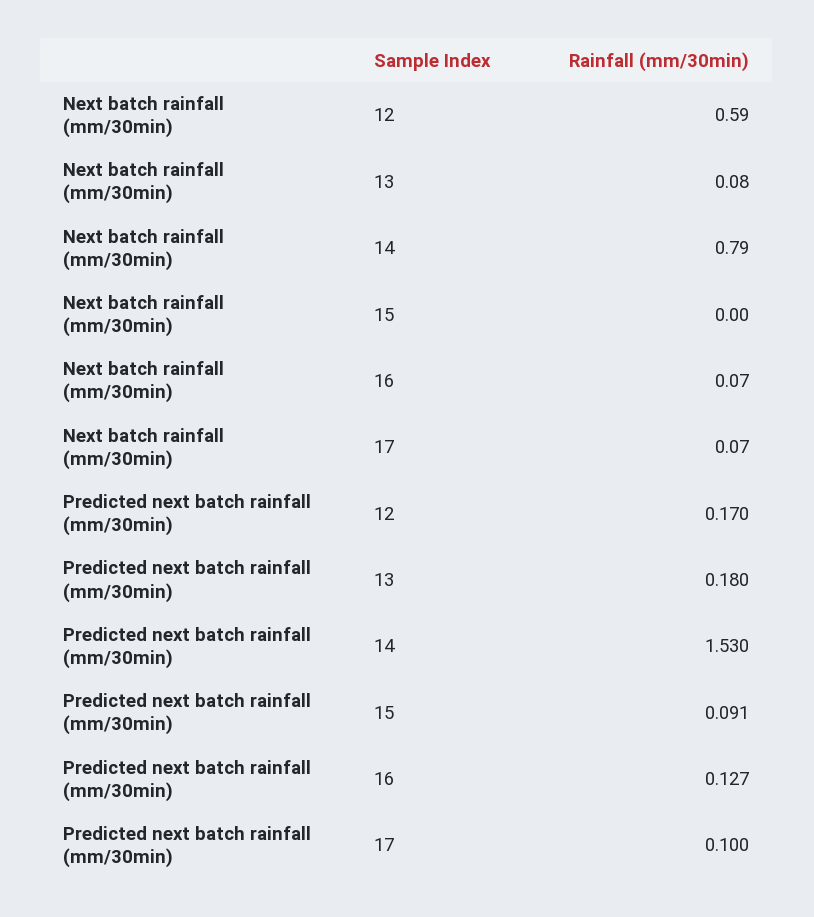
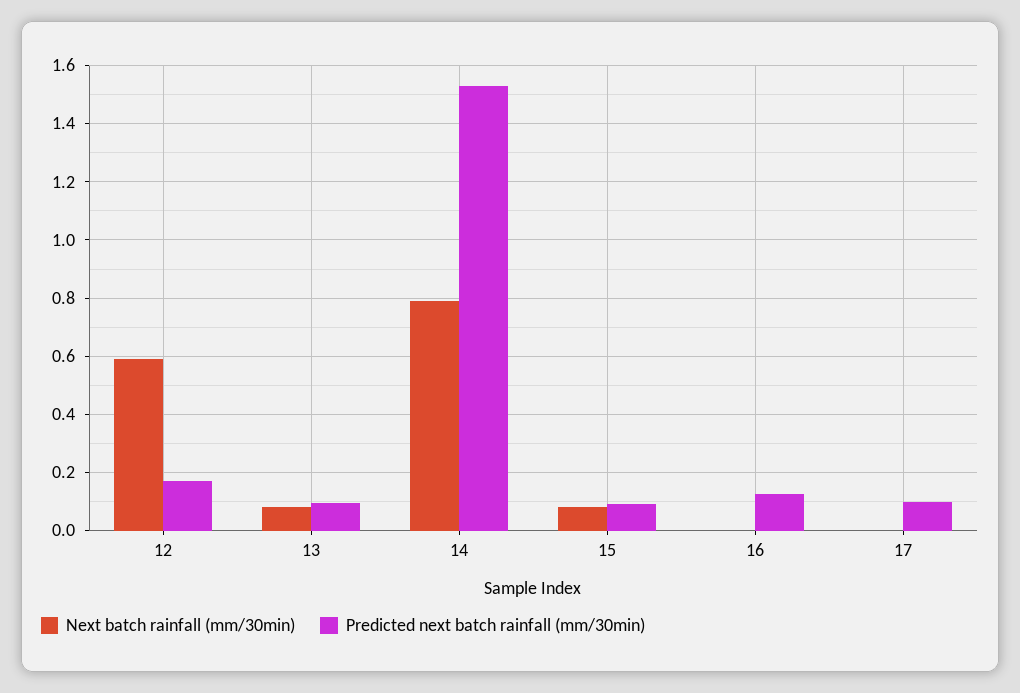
  {
    "Next batch rainfall (mm/30min)": {
      "12": 0.59,
      "13": 0.08,
      "14": 0.79,
-     "15": 0,
+     "15": 0.075,
-     "16": 0.07,
+     "16": 0,
-     "17": 0.07
+     "17": 0
    },
    "Predicted next batch rainfall (mm/30min)": {
      "12": 0.17,
-     "13": 0.18,
+     "13": 0.1,
      "14": 1.53,
      "15": 0.091,
      "16": 0.127,
      "17": 0.1
    }
  }

